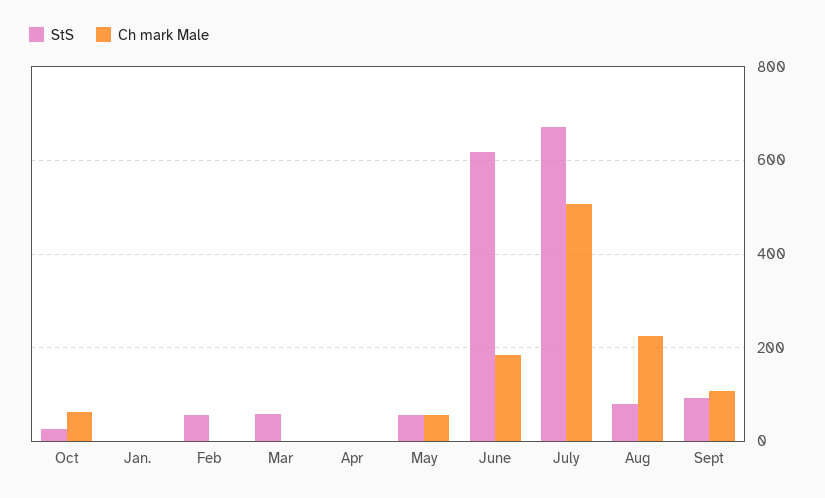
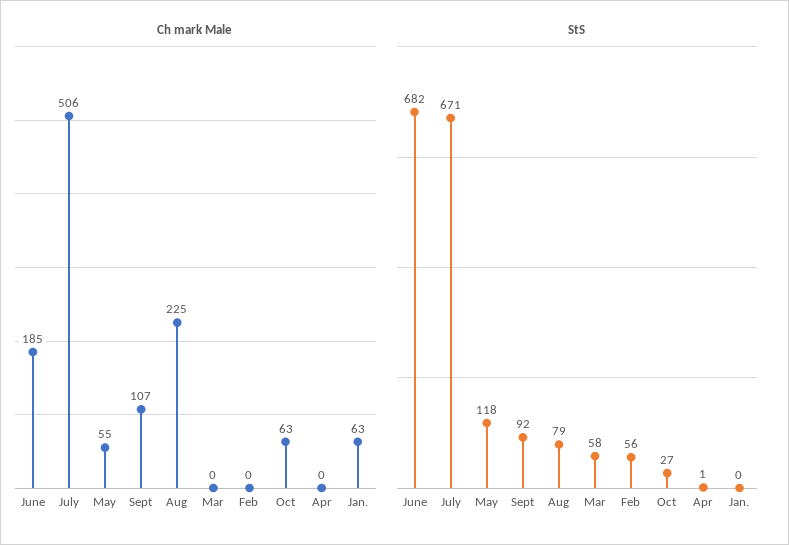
  {
    "StS": {
      "Oct": 27,
      "Jan.": 0,
      "Feb": 56,
      "Mar": 58,
      "Apr": 1,
-     "May": 60,
+     "May": 118,
-     "June": 620,
+     "June": 682,
      "July": 671,
      "Aug": 79,
      "Sept": 92
    },
    "Ch mark Male": {
      "Oct": 63,
-     "Jan.": 0,
+     "Jan.": 63,
      "Feb": 0,
      "Mar": 0,
      "Apr": 0,
      "May": 55,
      "June": 185,
      "July": 506,
      "Aug": 225,
      "Sept": 107
    }
  }

